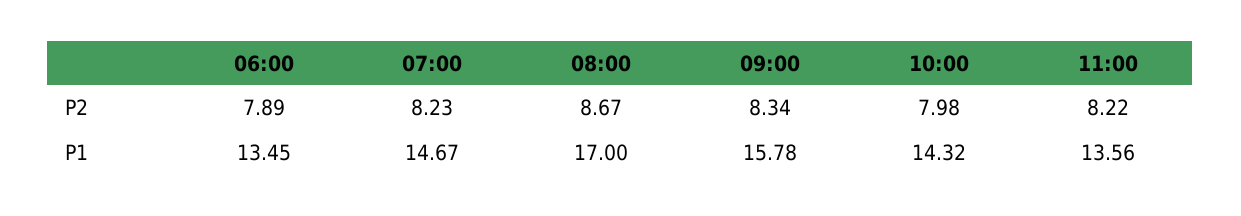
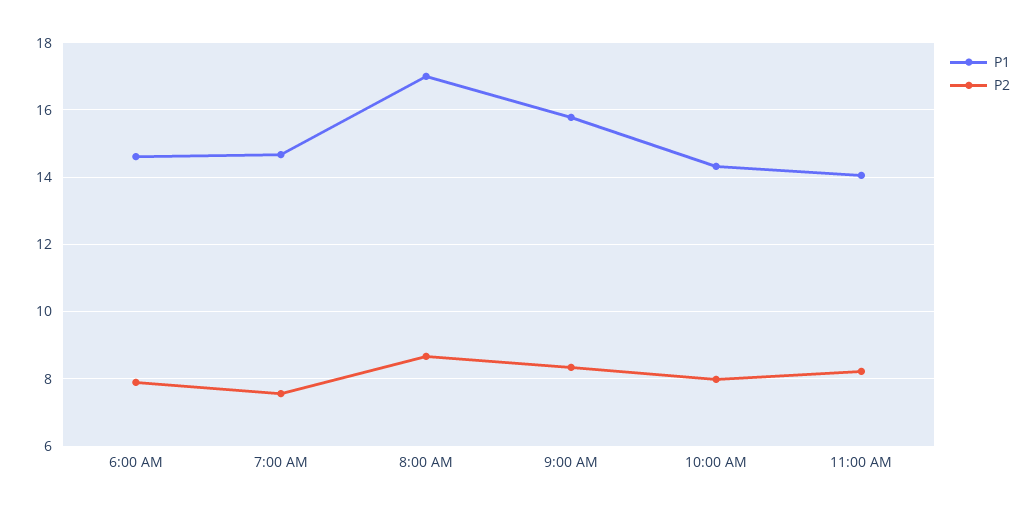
  {
    "P2": {
      "06:00": 7.89,
-     "07:00": 8.23,
+     "07:00": 7.6,
      "08:00": 8.67,
      "09:00": 8.34,
      "10:00": 7.98,
      "11:00": 8.22
    },
    "P1": {
-     "06:00": 13.45,
+     "06:00": 14.6,
      "07:00": 14.67,
      "08:00": 17,
      "09:00": 15.78,
      "10:00": 14.32,
-     "11:00": 13.56
+     "11:00": 14
    }
  }

